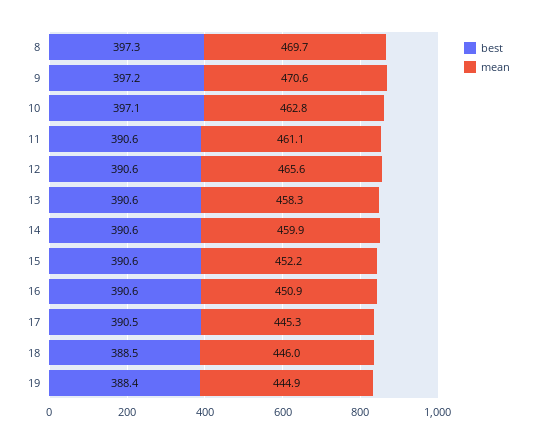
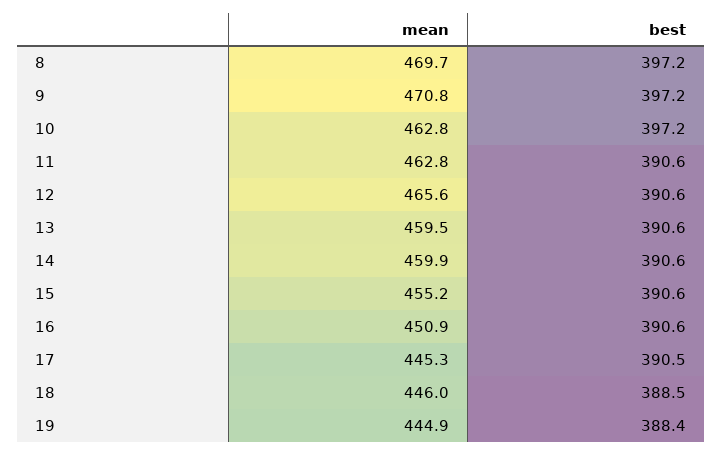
  {
    "best": {
-     "8": 397.3,
+     "8": 397.2,
      "9": 397.2,
-     "10": 397.1,
+     "10": 397.2,
      "11": 390.6,
      "12": 390.6,
      "13": 390.6,
      "14": 390.6,
      "15": 390.6,
      "16": 390.6,
      "17": 390.5,
      "18": 388.5,
      "19": 388.4
    },
    "mean": {
      "8": 469.7,
-     "9": 470.6,
+     "9": 470.8,
      "10": 462.8,
-     "11": 461.1,
+     "11": 462.8,
      "12": 465.6,
-     "13": 458.3,
+     "13": 459.5,
      "14": 459.9,
-     "15": 452.2,
+     "15": 455.2,
      "16": 450.9,
      "17": 445.3,
      "18": 446,
      "19": 444.9
    }
  }

